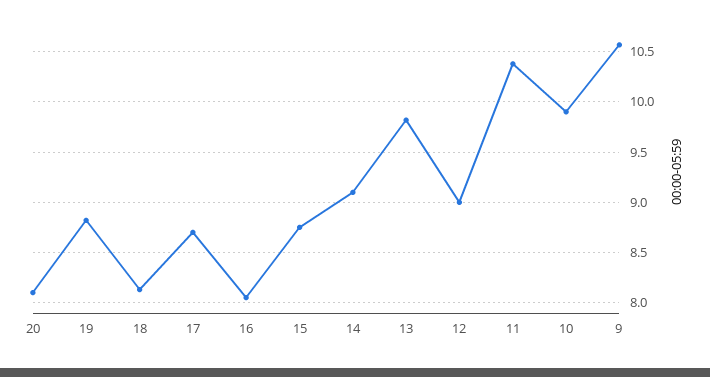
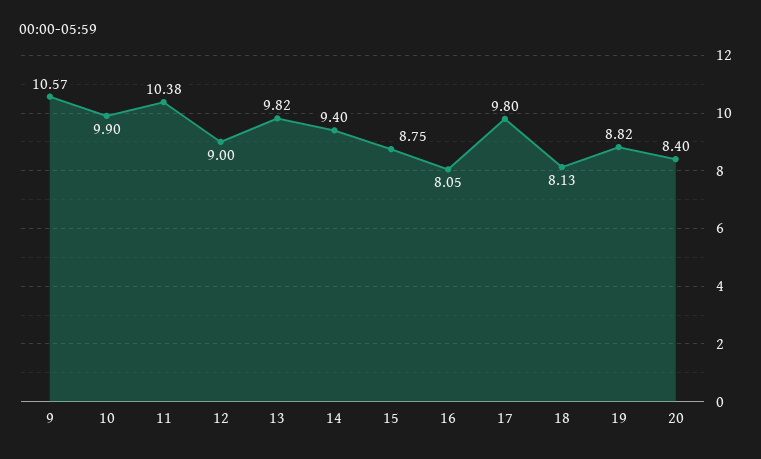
  {
-   "20": 8.1,
+   "20": 8.4,
    "19": 8.82,
    "18": 8.13,
-   "17": 8.7,
+   "17": 9.8,
    "16": 8.05,
    "15": 8.75,
-   "14": 9.1,
+   "14": 9.4,
    "13": 9.82,
    "12": 9,
    "11": 10.38,
    "10": 9.9,
    "9": 10.57
  }

